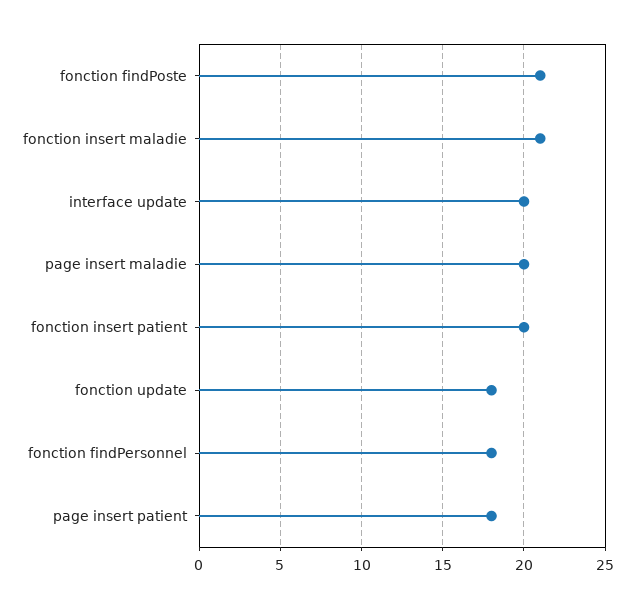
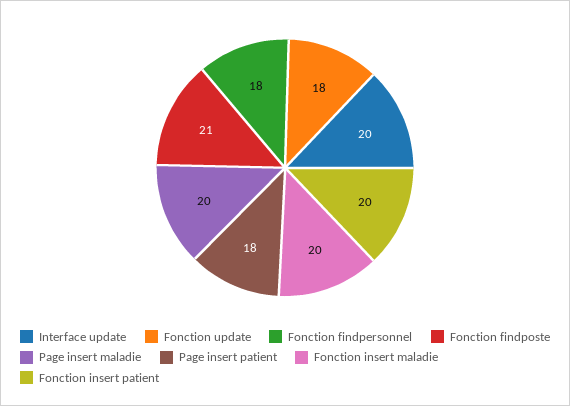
  {
    "fonction findPoste": 21,
-   "fonction insert maladie": 21,
+   "fonction insert maladie": 20,
    "interface update": 20,
    "page insert maladie": 20,
    "fonction insert patient": 20,
    "fonction update": 18,
    "fonction findPersonnel": 18,
    "page insert patient": 18
  }

